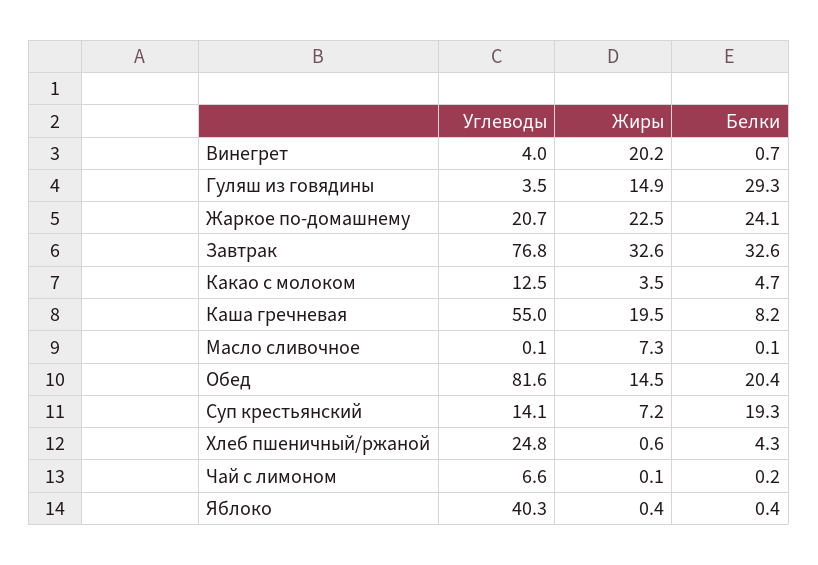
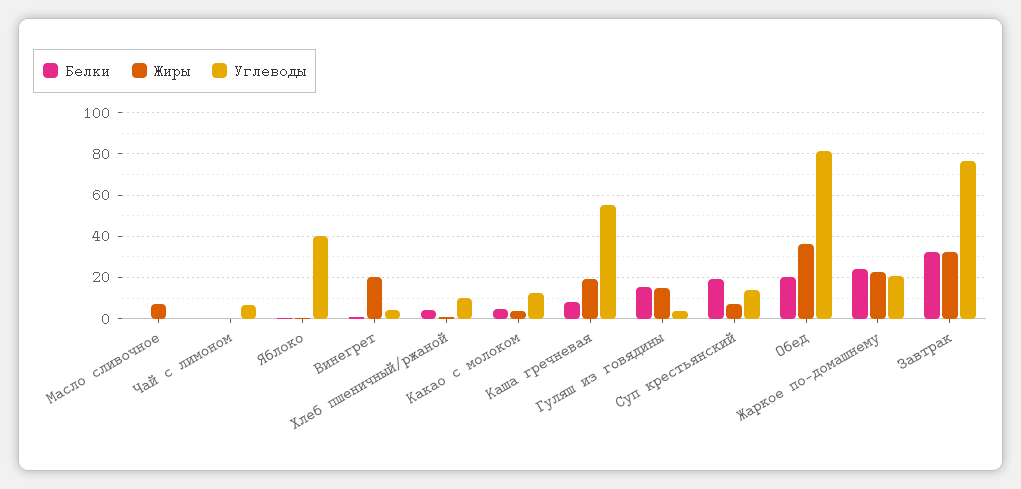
  {
    "Углеводы": {
      "Винегрет": 4,
      "Гуляш из говядины": 3.5,
      "Жаркое по-домашнему": 20.7,
      "Завтрак": 76.8,
      "Какао с молоком": 12.5,
      "Каша гречневая": 55,
      "Масло сливочное": 0.1,
      "Обед": 81.6,
      "Суп крестьянский": 14.1,
-     "Хлеб пшеничный/ржаной": 24.8,
+     "Хлеб пшеничный/ржаной": 10,
      "Чай с лимоном": 6.6,
      "Яблоко": 40.3
    },
    "Жиры": {
      "Винегрет": 20.2,
      "Гуляш из говядины": 14.9,
      "Жаркое по-домашнему": 22.5,
      "Завтрак": 32.6,
      "Какао с молоком": 3.5,
      "Каша гречневая": 19.5,
      "Масло сливочное": 7.3,
-     "Обед": 14.5,
+     "Обед": 35,
      "Суп крестьянский": 7.2,
      "Хлеб пшеничный/ржаной": 0.6,
      "Чай с лимоном": 0.1,
      "Яблоко": 0.4
    },
    "Белки": {
      "Винегрет": 0.7,
-     "Гуляш из говядины": 29.3,
+     "Гуляш из говядины": 15,
      "Жаркое по-домашнему": 24.1,
      "Завтрак": 32.6,
      "Какао с молоком": 4.7,
      "Каша гречневая": 8.2,
      "Масло сливочное": 0.1,
      "Обед": 20.4,
      "Суп крестьянский": 19.3,
      "Хлеб пшеничный/ржаной": 4.3,
      "Чай с лимоном": 0.2,
      "Яблоко": 0.4
    }
  }

